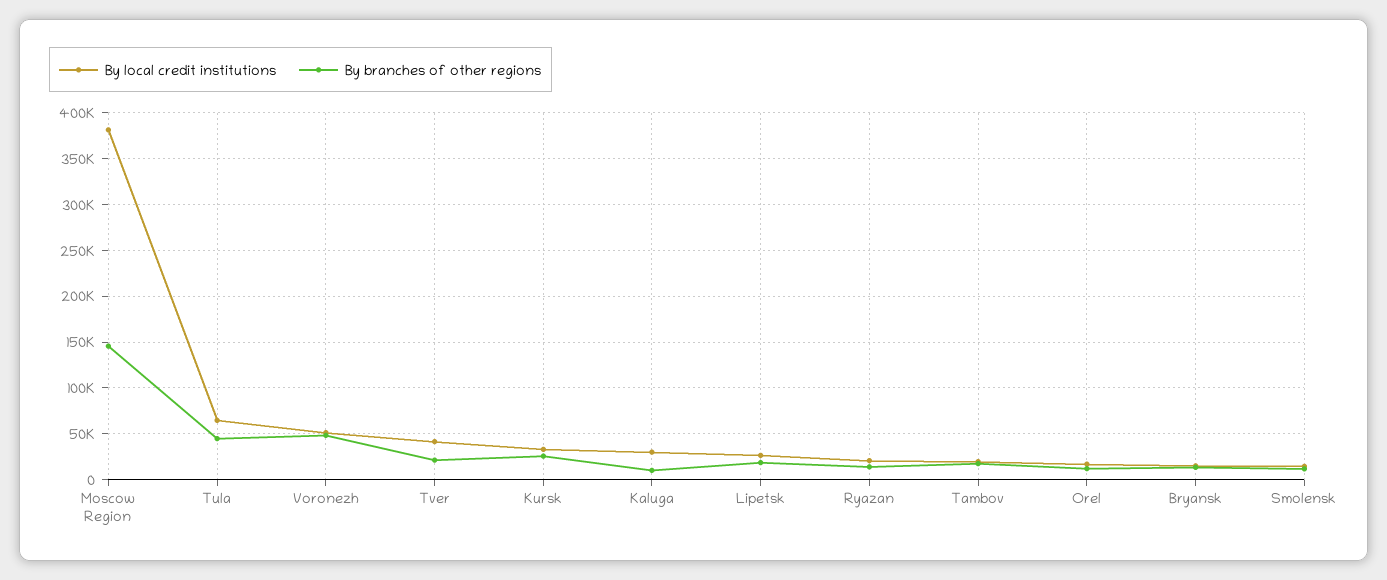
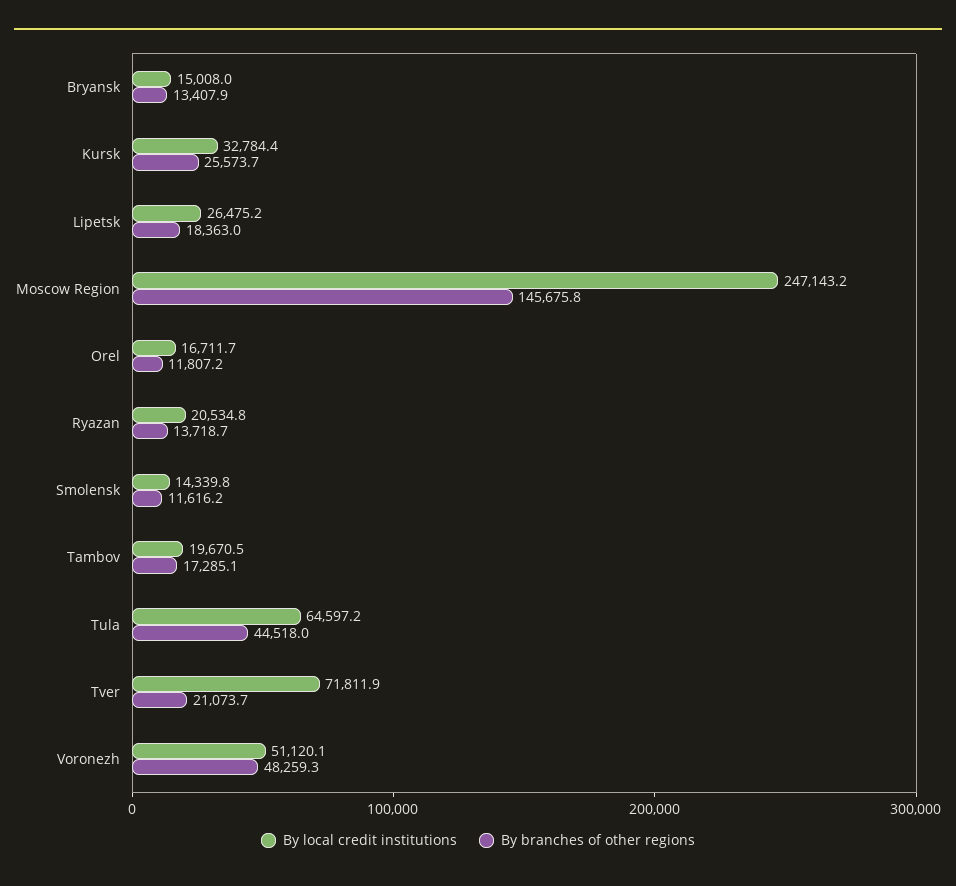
  {
    "By local credit institutions": {
-     "Moscow Region": 380000,
+     "Moscow Region": 247143.2,
      "Tula": 64597.2,
      "Voronezh": 51120.1,
-     "Tver": 40000,
+     "Tver": 71811.9,
      "Kursk": 32784.4,
-     "Kaluga": 30000,
      "Lipetsk": 26475.2,
      "Ryazan": 20534.8,
      "Tambov": 19670.5,
      "Orel": 16711.7,
      "Bryansk": 15008,
      "Smolensk": 14339.8
    },
    "By branches of other regions": {
      "Moscow Region": 145675.8,
      "Tula": 44518,
      "Voronezh": 48259.3,
      "Tver": 21073.7,
      "Kursk": 25573.7,
-     "Kaluga": 10000,
      "Lipetsk": 18363,
      "Ryazan": 13718.7,
      "Tambov": 17285.1,
      "Orel": 11807.2,
      "Bryansk": 13407.9,
      "Smolensk": 11616.2
    }
  }

